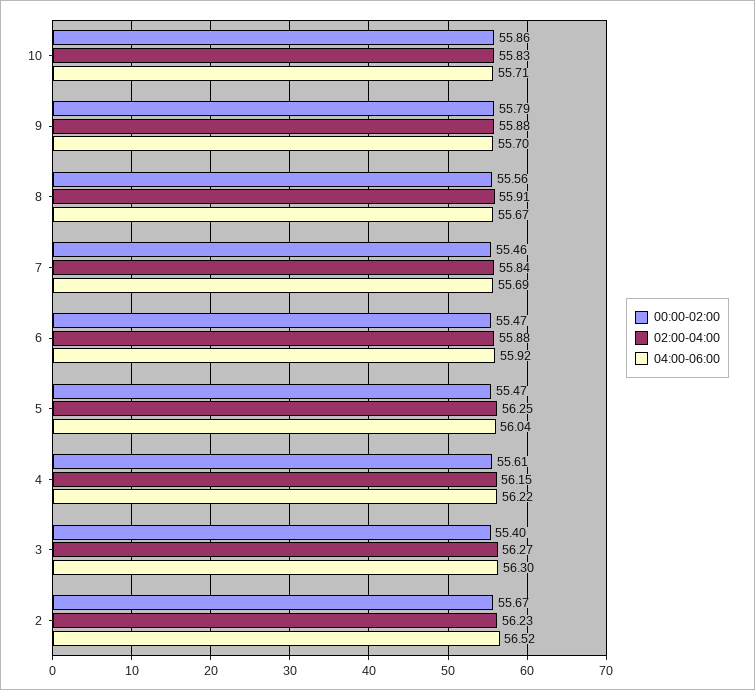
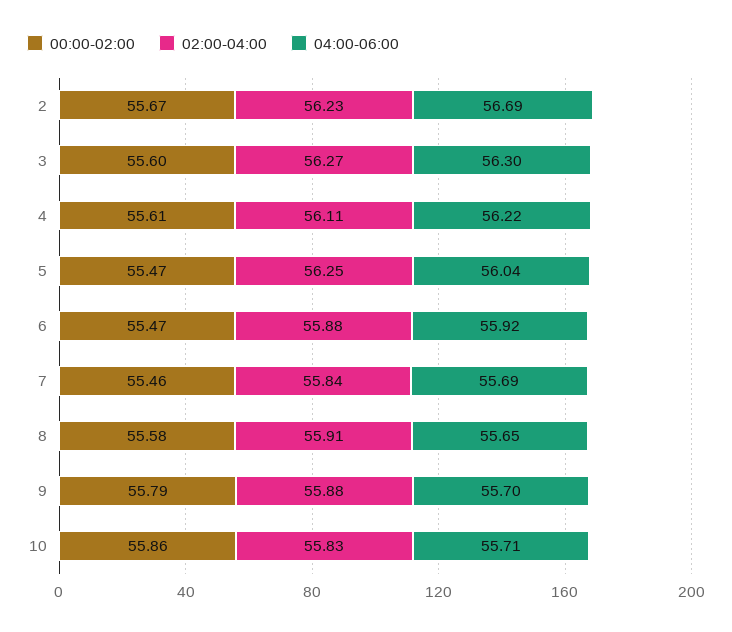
  {
    "00:00-02:00": {
      "10": 55.86,
      "9": 55.79,
-     "8": 55.56,
+     "8": 55.58,
      "7": 55.46,
      "6": 55.47,
      "5": 55.47,
      "4": 55.61,
-     "3": 55.4,
+     "3": 55.6,
      "2": 55.67
    },
    "02:00-04:00": {
      "10": 55.83,
      "9": 55.88,
      "8": 55.91,
      "7": 55.84,
      "6": 55.88,
      "5": 56.25,
-     "4": 56.15,
+     "4": 56.11,
      "3": 56.27,
      "2": 56.23
    },
    "04:00-06:00": {
      "10": 55.71,
      "9": 55.7,
-     "8": 55.67,
+     "8": 55.65,
      "7": 55.69,
      "6": 55.92,
      "5": 56.04,
      "4": 56.22,
      "3": 56.3,
-     "2": 56.52
+     "2": 56.69
    }
  }

